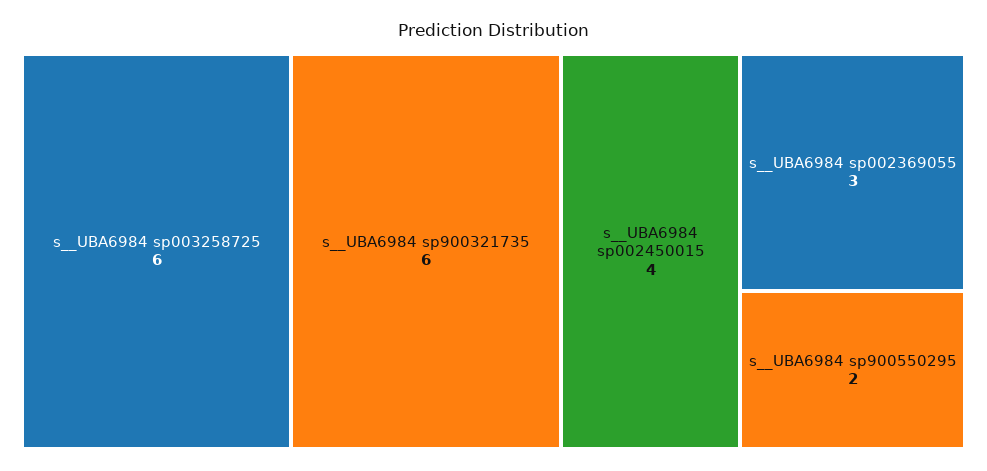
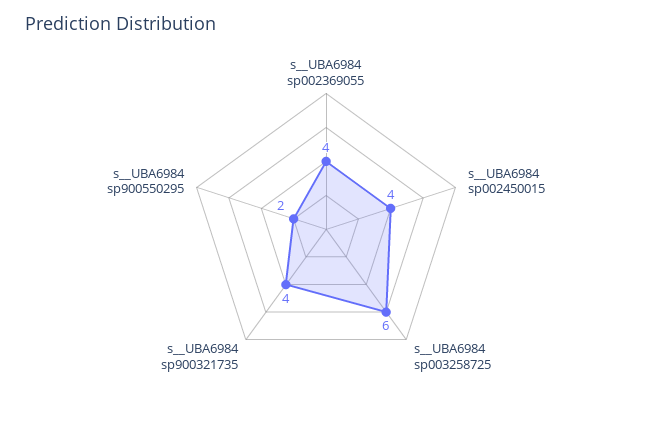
  {
    "s__UBA6984 sp003258725": 6,
-   "s__UBA6984 sp900321735": 6,
+   "s__UBA6984 sp900321735": 4,
    "s__UBA6984 sp002450015": 4,
-   "s__UBA6984 sp002369055": 3,
+   "s__UBA6984 sp002369055": 4,
    "s__UBA6984 sp900550295": 2
  }

